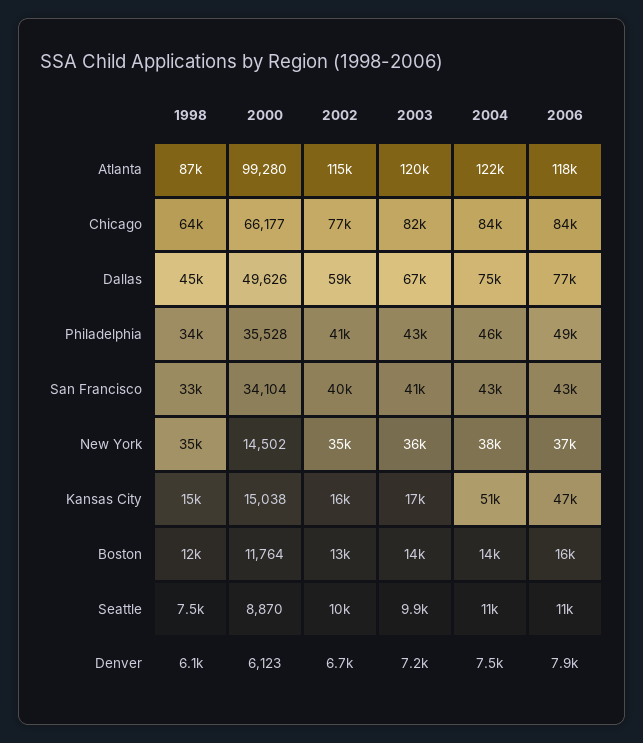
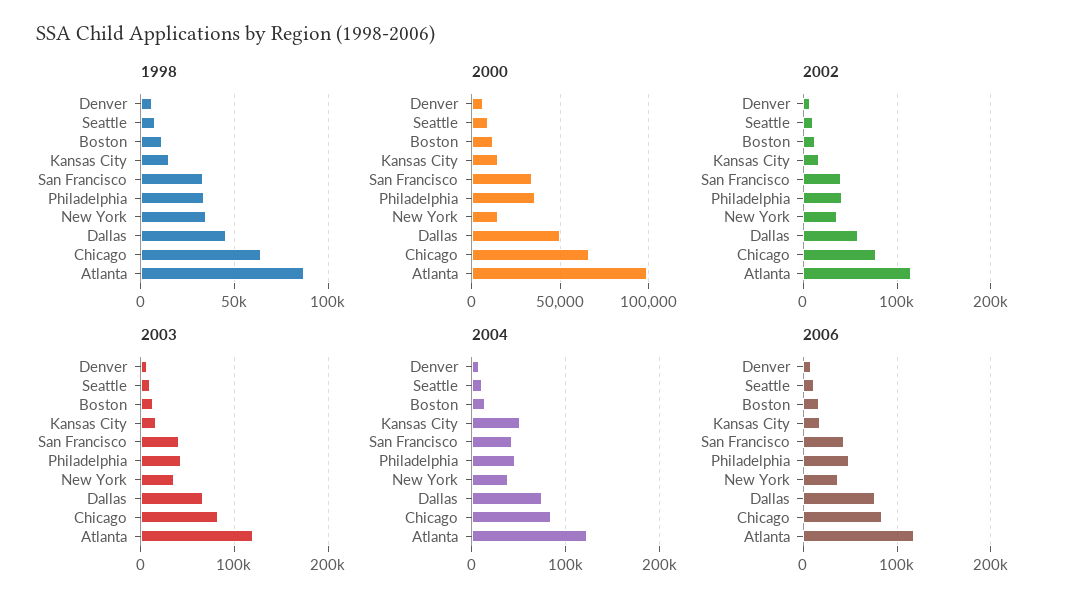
  {
    "1998": {
      "Atlanta": 87000,
      "Chicago": 64000,
      "Dallas": 45000,
      "Philadelphia": 34000,
      "San Francisco": 33000,
      "New York": 35000,
      "Kansas City": 15000,
      "Boston": 12000,
      "Seattle": 7500,
      "Denver": 6100
    },
    "2000": {
      "Atlanta": 99280,
      "Chicago": 66177,
      "Dallas": 49626,
      "Philadelphia": 35528,
      "San Francisco": 34104,
      "New York": 14502,
      "Kansas City": 15038,
      "Boston": 11764,
      "Seattle": 8870,
      "Denver": 6123
    },
    "2002": {
      "Atlanta": 115000,
      "Chicago": 77000,
      "Dallas": 59000,
      "Philadelphia": 41000,
      "San Francisco": 40000,
      "New York": 35000,
      "Kansas City": 16000,
      "Boston": 13000,
      "Seattle": 10000,
      "Denver": 6700
    },
    "2003": {
      "Atlanta": 120000,
      "Chicago": 82000,
      "Dallas": 67000,
      "Philadelphia": 43000,
      "San Francisco": 41000,
      "New York": 36000,
      "Kansas City": 17000,
      "Boston": 14000,
      "Seattle": 9900,
      "Denver": 7200
    },
    "2004": {
      "Atlanta": 122000,
      "Chicago": 84000,
      "Dallas": 75000,
      "Philadelphia": 46000,
      "San Francisco": 43000,
      "New York": 38000,
      "Kansas City": 51000,
      "Boston": 14000,
      "Seattle": 11000,
      "Denver": 7500
    },
    "2006": {
      "Atlanta": 118000,
      "Chicago": 84000,
      "Dallas": 77000,
      "Philadelphia": 49000,
      "San Francisco": 43000,
      "New York": 37000,
-     "Kansas City": 47000,
+     "Kansas City": 20000,
      "Boston": 16000,
      "Seattle": 11000,
      "Denver": 7900
    }
  }

